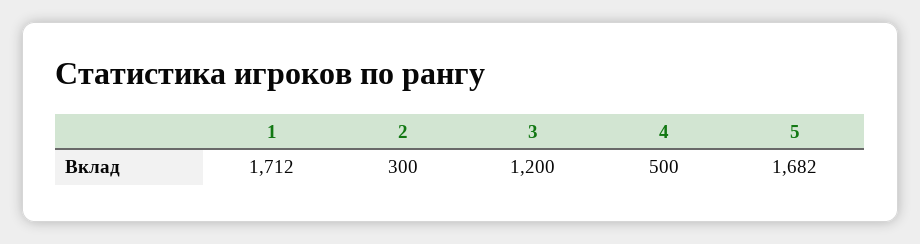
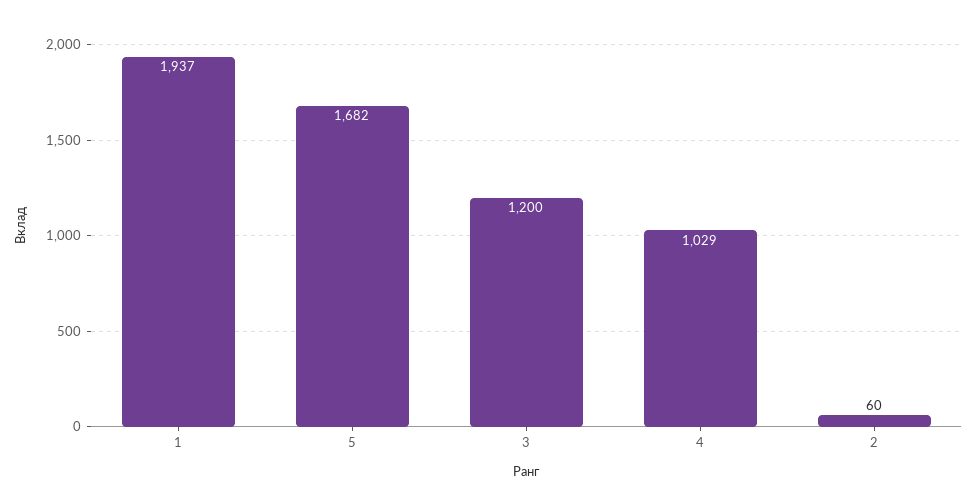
  {
-   "1": 1712,
+   "1": 1937,
-   "2": 300,
+   "2": 60,
    "3": 1200,
-   "4": 500,
+   "4": 1029,
    "5": 1682
  }

